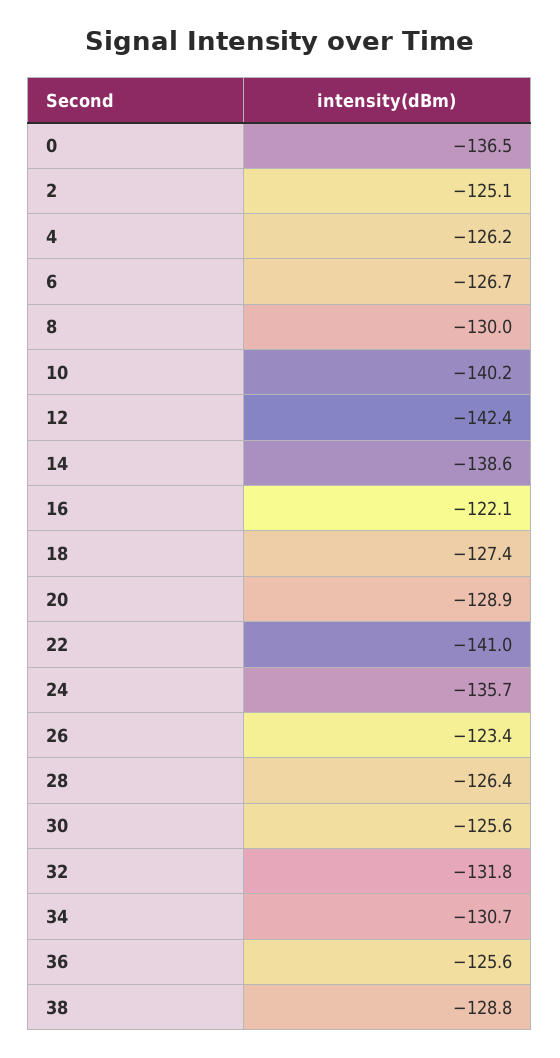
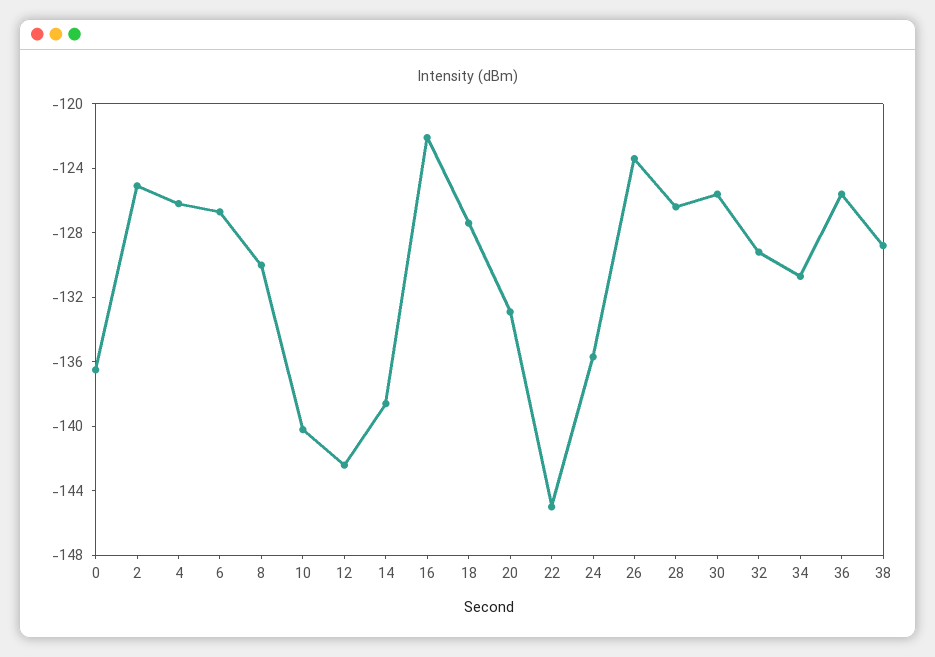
  {
    "0": -136.5,
    "2": -125.1,
    "4": -126.2,
    "6": -126.7,
    "8": -130,
    "10": -140.2,
    "12": -142.4,
    "14": -138.6,
    "16": -122.1,
    "18": -127.4,
-   "20": -128.9,
+   "20": -133,
-   "22": -141,
+   "22": -145,
    "24": -135.7,
    "26": -123.4,
    "28": -126.4,
    "30": -125.6,
-   "32": -131.8,
+   "32": -129,
    "34": -130.7,
    "36": -125.6,
    "38": -128.8
  }

